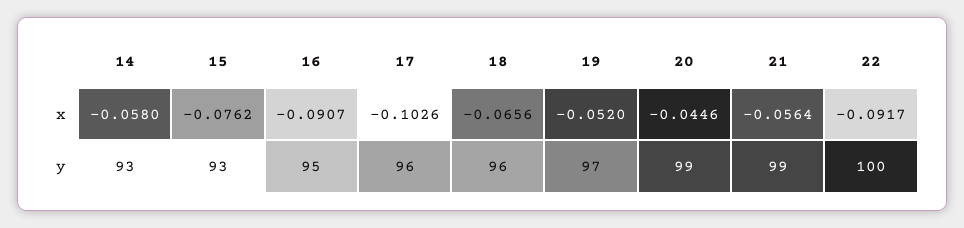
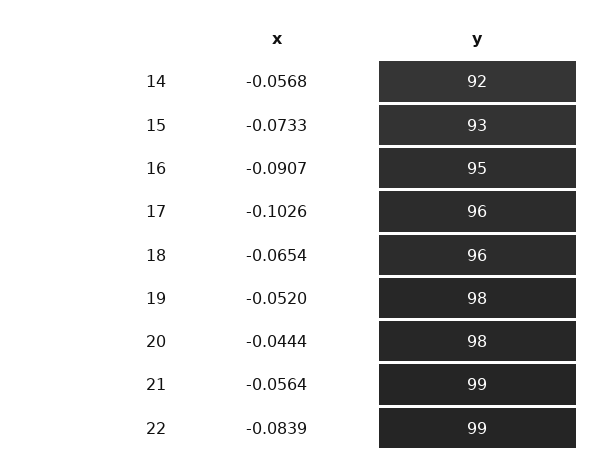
  {
    "14": {
-     "x": -0.058,
+     "x": -0.0568,
-     "y": 93
+     "y": 92
    },
    "15": {
-     "x": -0.0762,
+     "x": -0.0733,
      "y": 93
    },
    "16": {
      "x": -0.0907,
      "y": 95
    },
    "17": {
      "x": -0.1026,
      "y": 96
    },
    "18": {
-     "x": -0.0656,
+     "x": -0.0654,
      "y": 96
    },
    "19": {
      "x": -0.052,
-     "y": 97
+     "y": 98
    },
    "20": {
-     "x": -0.0446,
+     "x": -0.0444,
-     "y": 99
+     "y": 98
    },
    "21": {
      "x": -0.0564,
      "y": 99
    },
    "22": {
-     "x": -0.0917,
+     "x": -0.0839,
-     "y": 100
+     "y": 99
    }
  }

